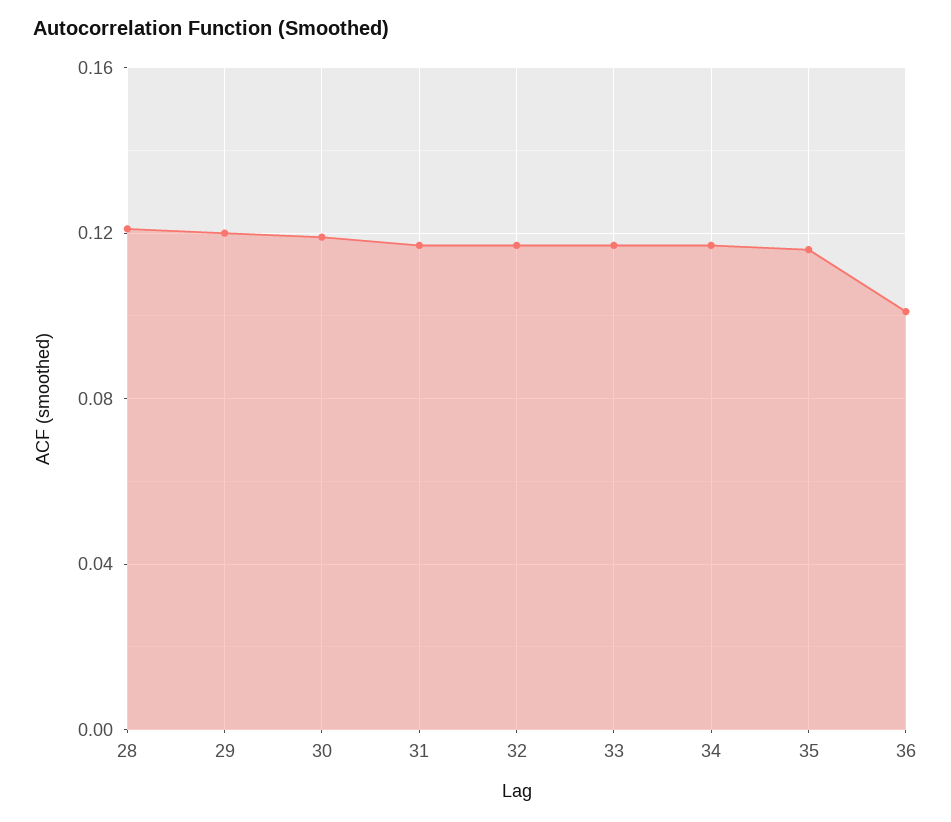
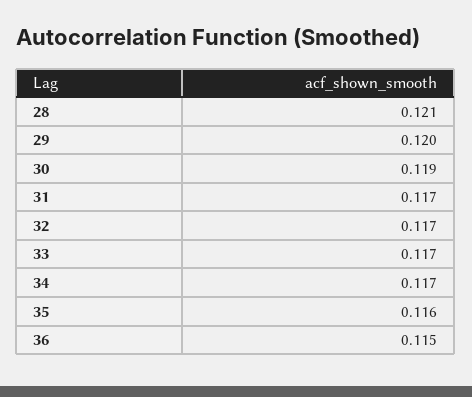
  {
    "28": 0.121,
    "29": 0.12,
    "30": 0.119,
    "31": 0.117,
    "32": 0.117,
    "33": 0.117,
    "34": 0.117,
    "35": 0.116,
-   "36": 0.1
+   "36": 0.115
  }

